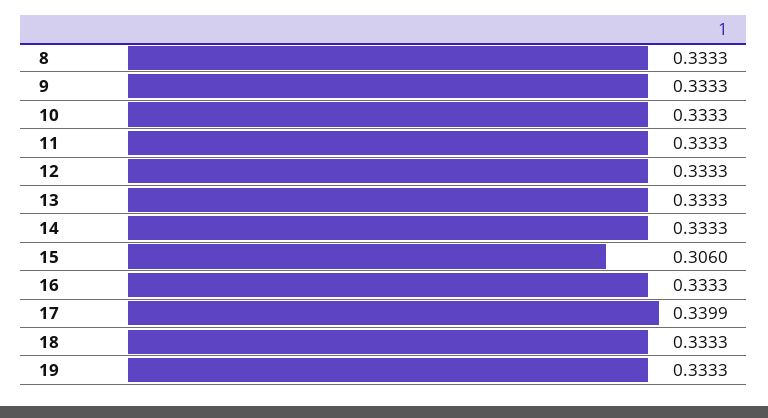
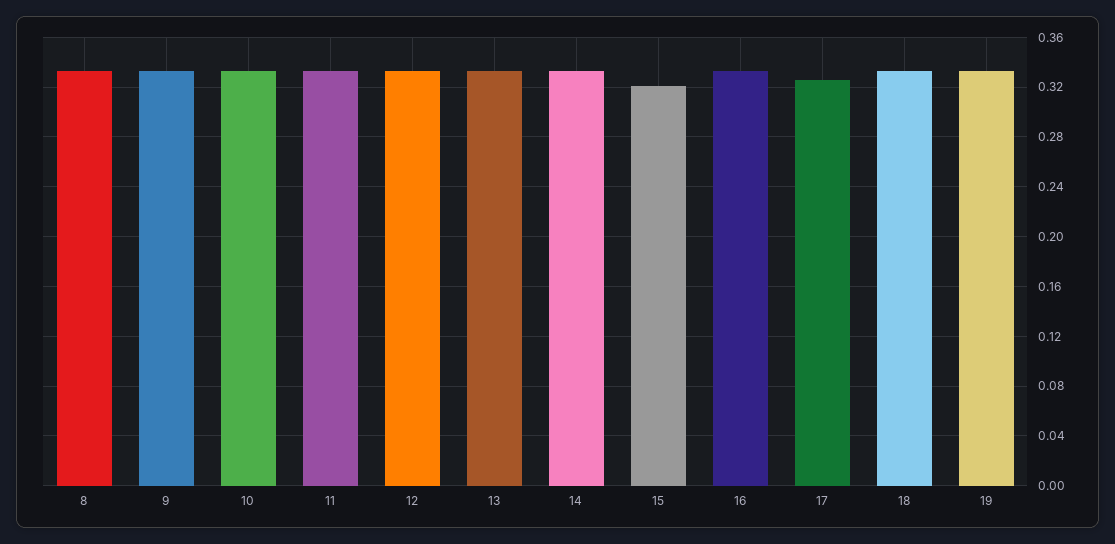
  {
    "8": 0.3333,
    "9": 0.3333,
    "10": 0.3333,
    "11": 0.3333,
    "12": 0.3333,
    "13": 0.3333,
    "14": 0.3333,
-   "15": 0.306,
+   "15": 0.32,
    "16": 0.3333,
-   "17": 0.3399,
+   "17": 0.325,
    "18": 0.3333,
    "19": 0.3333
  }

